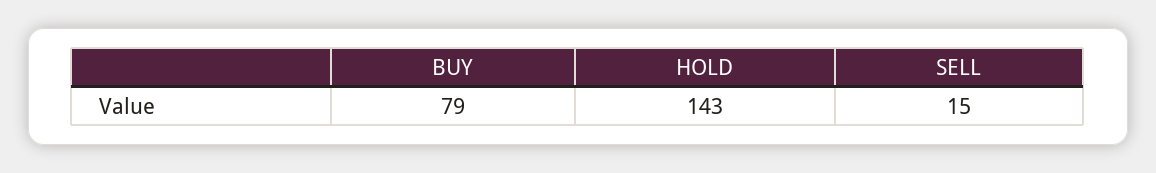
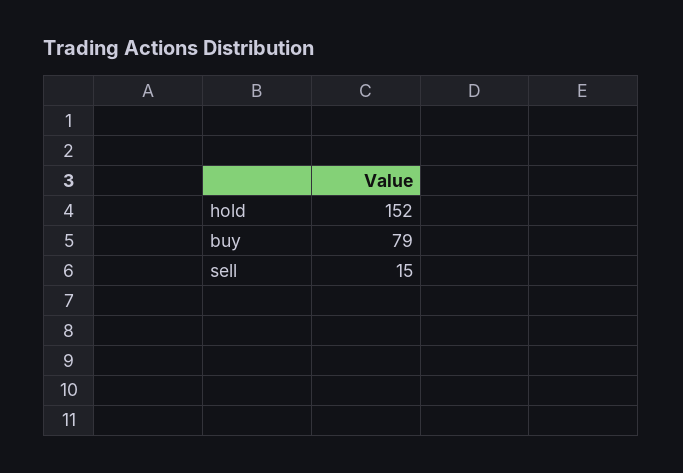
  {
    "BUY": 79,
-   "HOLD": 143,
+   "HOLD": 152,
    "SELL": 15
  }

